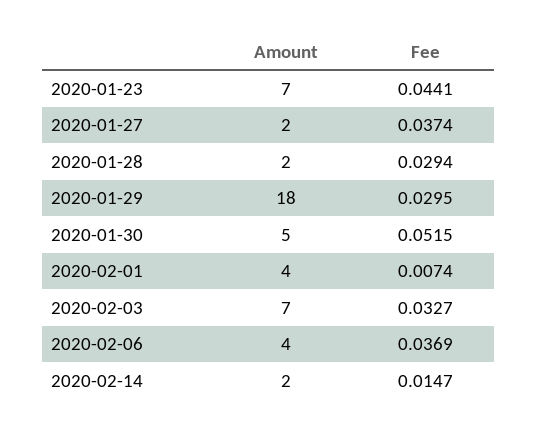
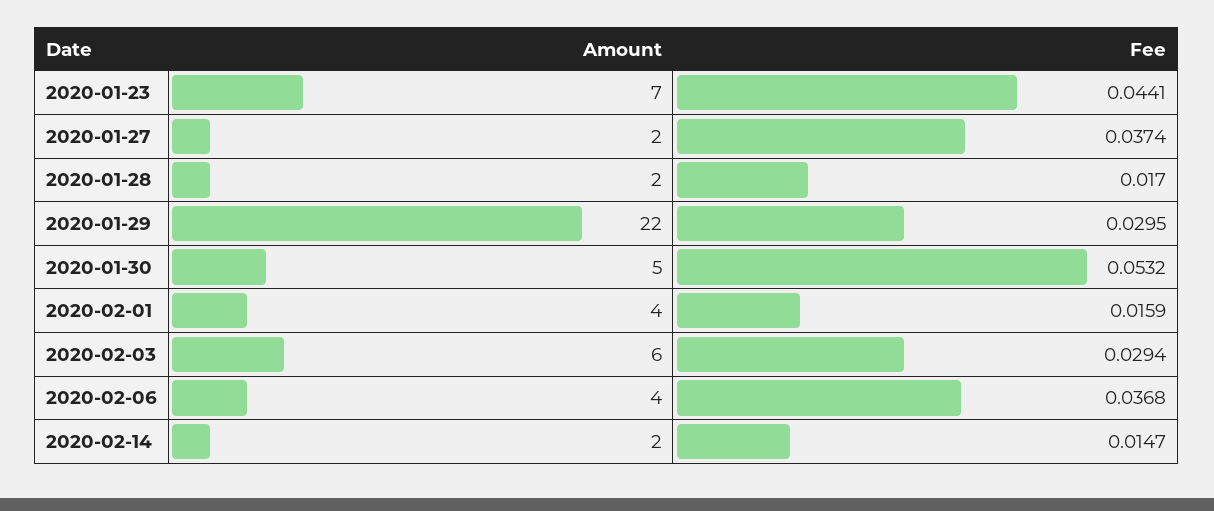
  {
    "Amount": {
      "2020-01-23": 7,
      "2020-01-27": 2,
      "2020-01-28": 2,
-     "2020-01-29": 18,
+     "2020-01-29": 22,
      "2020-01-30": 5,
      "2020-02-01": 4,
-     "2020-02-03": 7,
+     "2020-02-03": 6,
      "2020-02-06": 4,
      "2020-02-14": 2
    },
    "Fee": {
      "2020-01-23": 0.0441,
      "2020-01-27": 0.0374,
-     "2020-01-28": 0.0294,
+     "2020-01-28": 0.017,
      "2020-01-29": 0.0295,
-     "2020-01-30": 0.0515,
+     "2020-01-30": 0.0532,
-     "2020-02-01": 0.0074,
+     "2020-02-01": 0.0159,
-     "2020-02-03": 0.0327,
+     "2020-02-03": 0.0294,
-     "2020-02-06": 0.0369,
+     "2020-02-06": 0.0368,
      "2020-02-14": 0.0147
    }
  }

